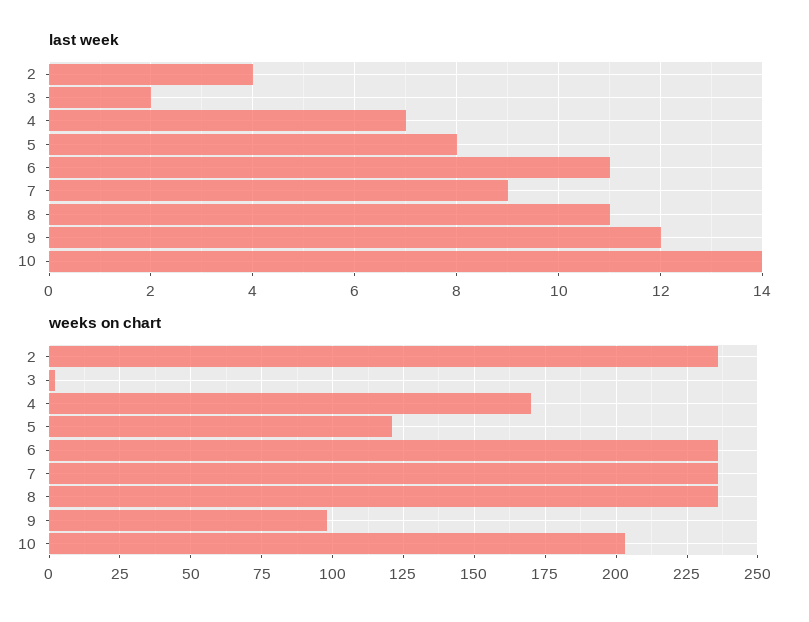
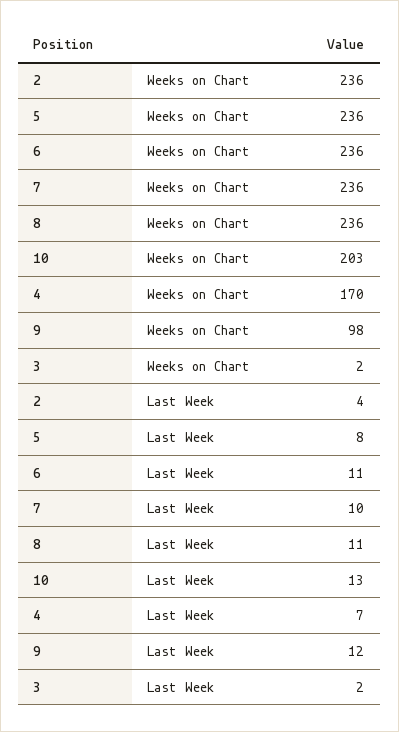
  {
    "last week": {
      "2": 4,
      "3": 2,
      "4": 7,
      "5": 8,
      "6": 11,
-     "7": 9,
+     "7": 10,
      "8": 11,
      "9": 12,
-     "10": 14
+     "10": 13
    },
    "weeks on chart": {
      "2": 236,
      "3": 2,
      "4": 170,
-     "5": 120,
+     "5": 236,
      "6": 236,
      "7": 236,
      "8": 236,
      "9": 98,
      "10": 203
    }
  }

